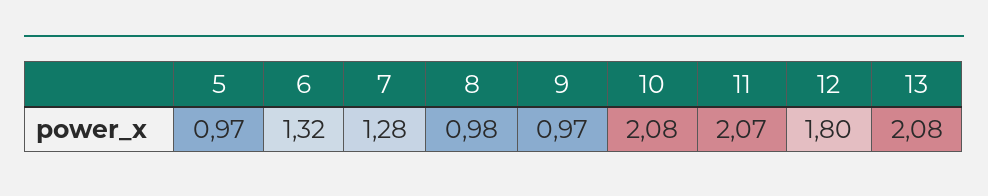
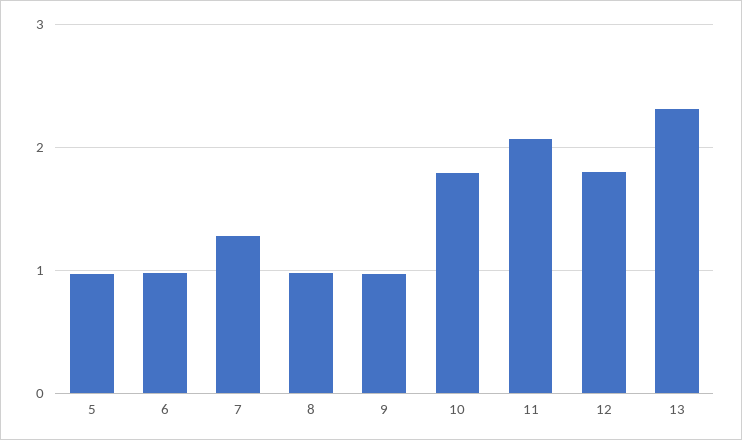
  {
    "5": 0.97,
-   "6": 1.32,
+   "6": 1,
    "7": 1.28,
    "8": 0.98,
    "9": 0.97,
-   "10": 2.08,
+   "10": 1.8,
    "11": 2.07,
    "12": 1.8,
-   "13": 2.08
+   "13": 2.3
  }

